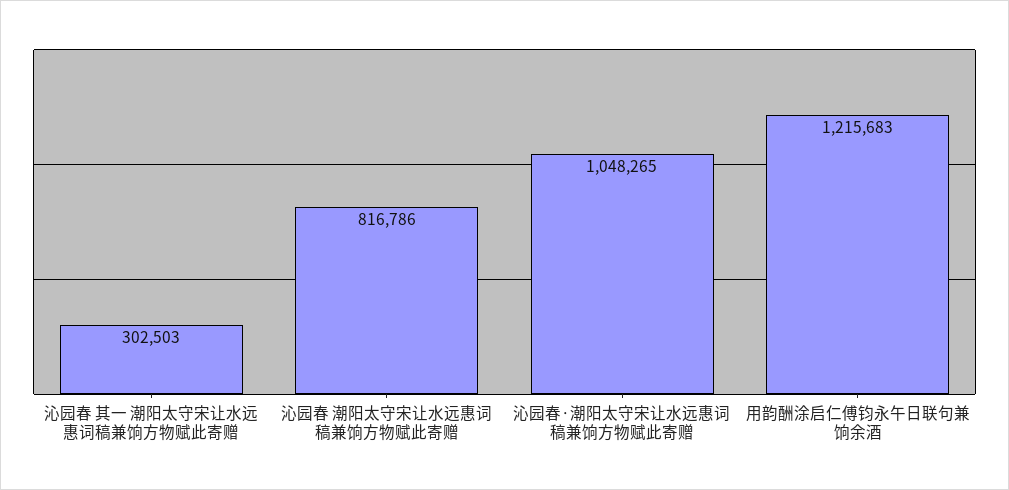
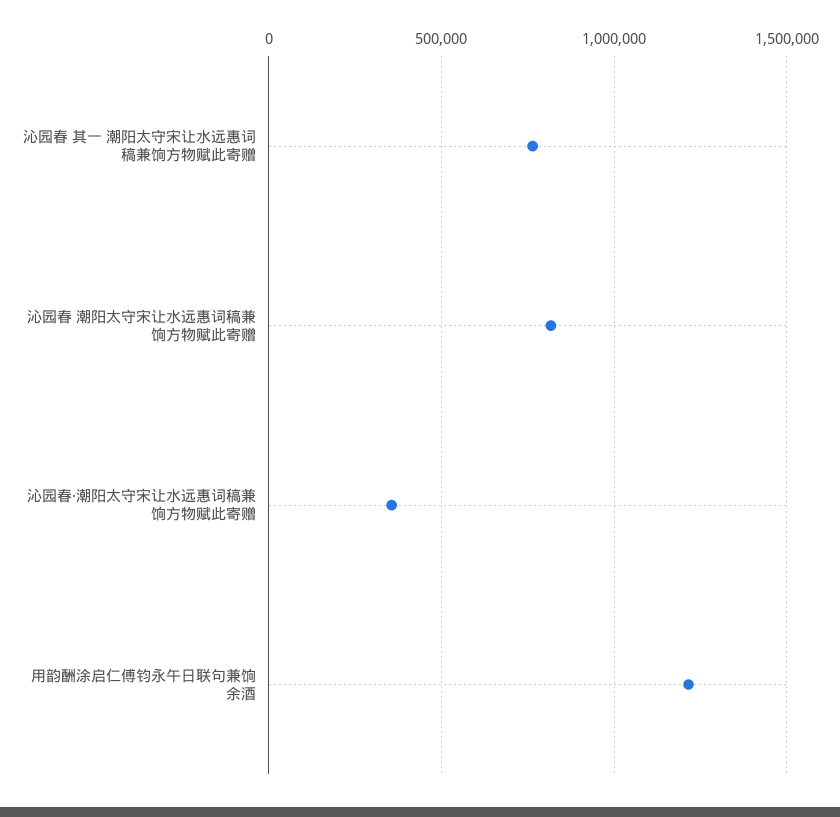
  {
-   "沁园春 其一 潮阳太守宋让水远惠词稿兼饷方物赋此寄赠": 302503,
+   "沁园春 其一 潮阳太守宋让水远惠词稿兼饷方物赋此寄赠": 750000,
    "沁园春 潮阳太守宋让水远惠词稿兼饷方物赋此寄赠": 816786,
-   "沁园春·潮阳太守宋让水远惠词稿兼饷方物赋此寄赠": 1048265,
+   "沁园春·潮阳太守宋让水远惠词稿兼饷方物赋此寄赠": 350000,
    "用韵酬涂启仁傅钧永午日联句兼饷余酒": 1215683
  }

